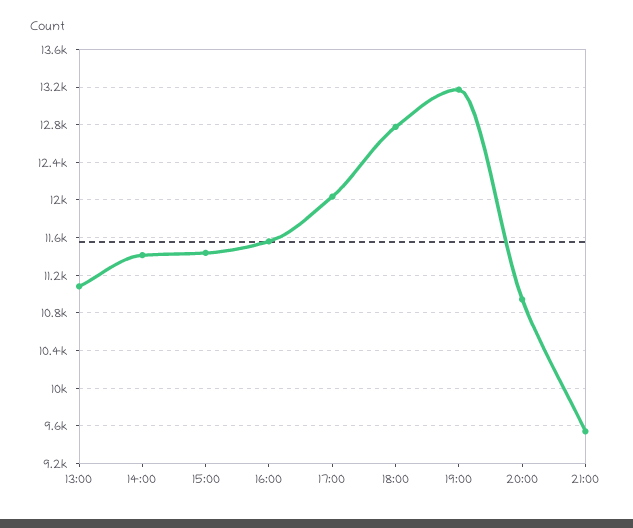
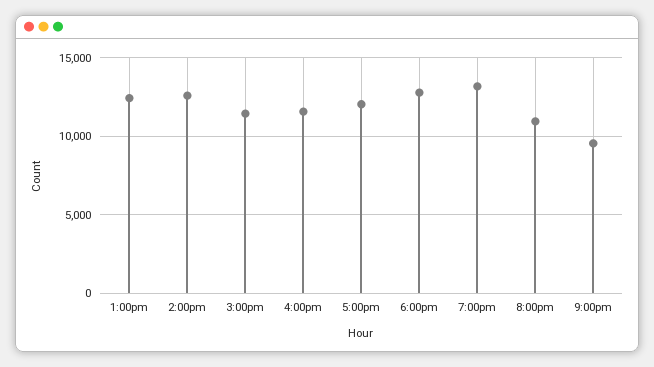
  {
-   "13:00": 11100,
+   "13:00": 12500,
-   "14:00": 11400,
+   "14:00": 12500,
    "15:00": 11400,
    "16:00": 11600,
    "17:00": 12000,
    "18:00": 12800,
    "19:00": 13200,
    "20:00": 10900,
    "21:00": 9500
  }

